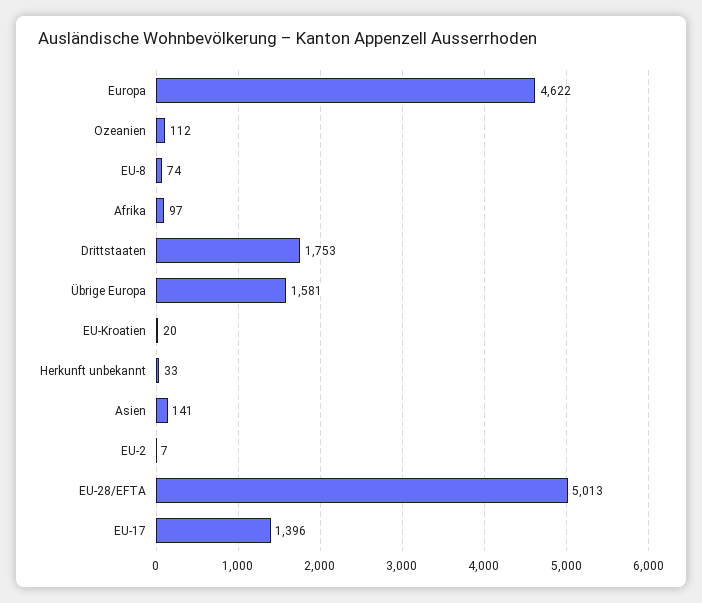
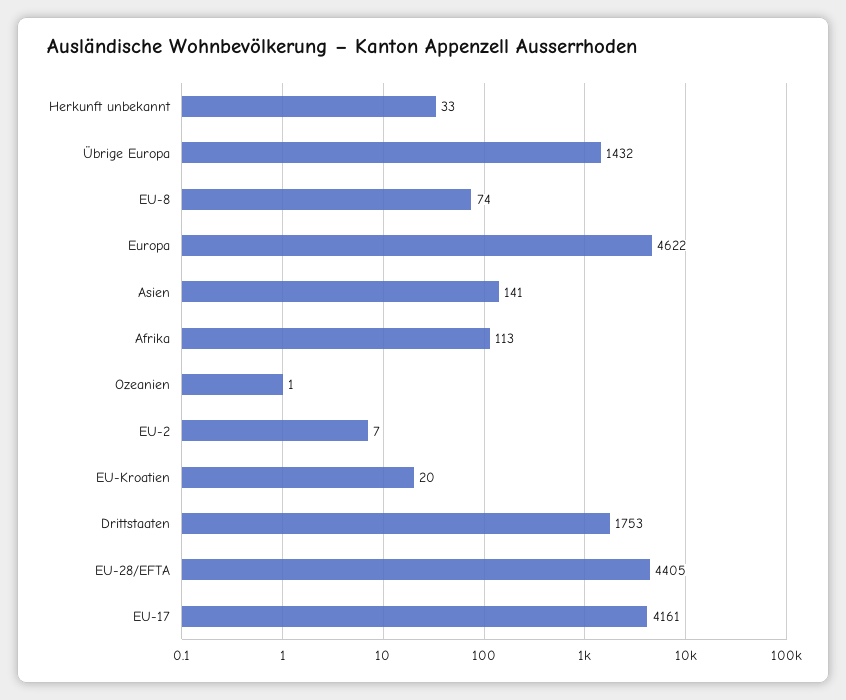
  {
    "Europa": 4622,
-   "Ozeanien": 112,
+   "Ozeanien": 1,
    "EU-8": 74,
-   "Afrika": 97,
+   "Afrika": 113,
    "Drittstaaten": 1753,
-   "Übrige Europa": 1581,
+   "Übrige Europa": 1432,
    "EU-Kroatien": 20,
    "Herkunft unbekannt": 33,
    "Asien": 141,
    "EU-2": 7,
-   "EU-28/EFTA": 5013,
+   "EU-28/EFTA": 4405,
-   "EU-17": 1396
+   "EU-17": 4161
  }

